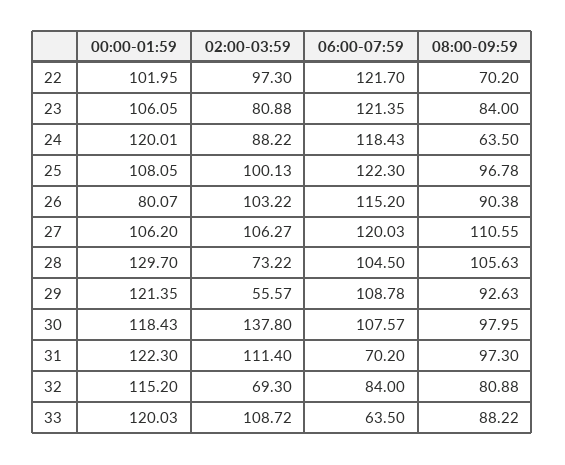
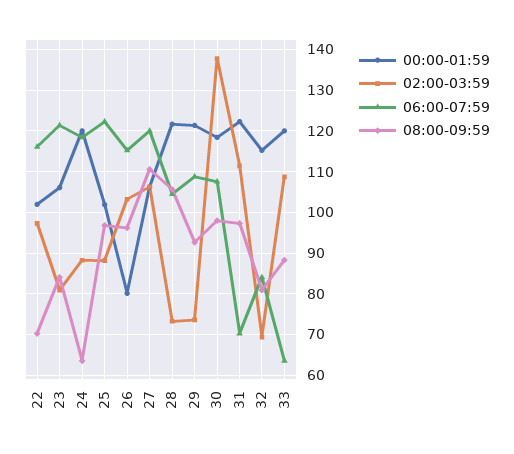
  {
    "00:00-01:59": {
      "22": 101.95,
      "23": 106.05,
      "24": 120.01,
-     "25": 108.05,
+     "25": 102,
      "26": 80.07,
      "27": 106.2,
-     "28": 129.7,
+     "28": 122,
      "29": 121.35,
      "30": 118.43,
      "31": 122.3,
      "32": 115.2,
      "33": 120.03
    },
    "02:00-03:59": {
      "22": 97.3,
      "23": 80.88,
      "24": 88.22,
-     "25": 100.13,
+     "25": 88,
      "26": 103.22,
      "27": 106.27,
      "28": 73.22,
-     "29": 55.57,
+     "29": 74,
      "30": 137.8,
      "31": 111.4,
      "32": 69.3,
      "33": 108.72
    },
    "06:00-07:59": {
-     "22": 121.7,
+     "22": 116,
      "23": 121.35,
      "24": 118.43,
      "25": 122.3,
      "26": 115.2,
      "27": 120.03,
      "28": 104.5,
      "29": 108.78,
      "30": 107.57,
      "31": 70.2,
      "32": 84,
      "33": 63.5
    },
    "08:00-09:59": {
      "22": 70.2,
      "23": 84,
      "24": 63.5,
      "25": 96.78,
-     "26": 90.38,
+     "26": 96,
      "27": 110.55,
      "28": 105.63,
      "29": 92.63,
      "30": 97.95,
      "31": 97.3,
      "32": 80.88,
      "33": 88.22
    }
  }

